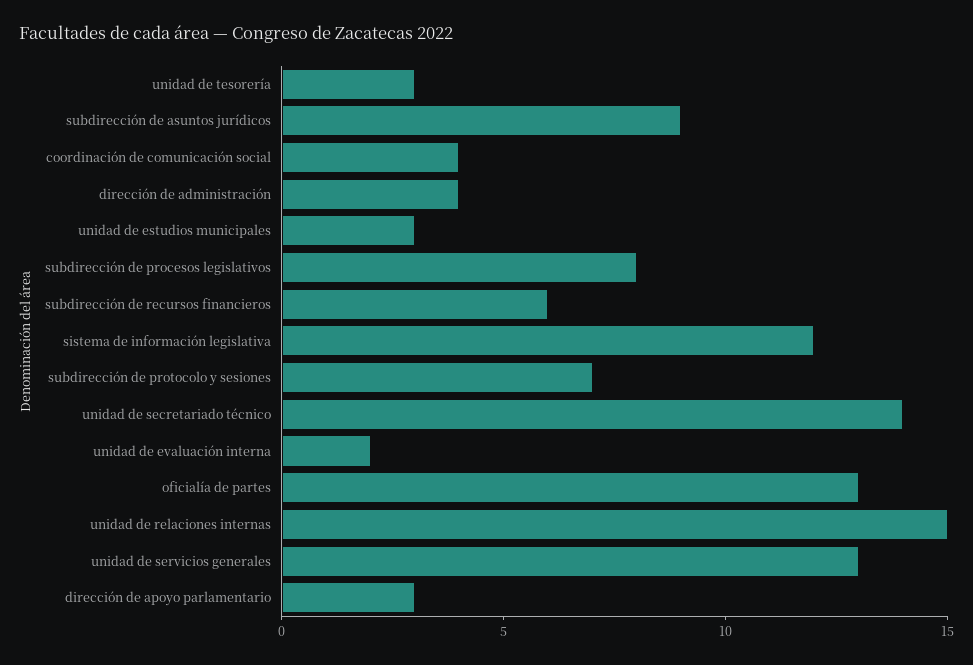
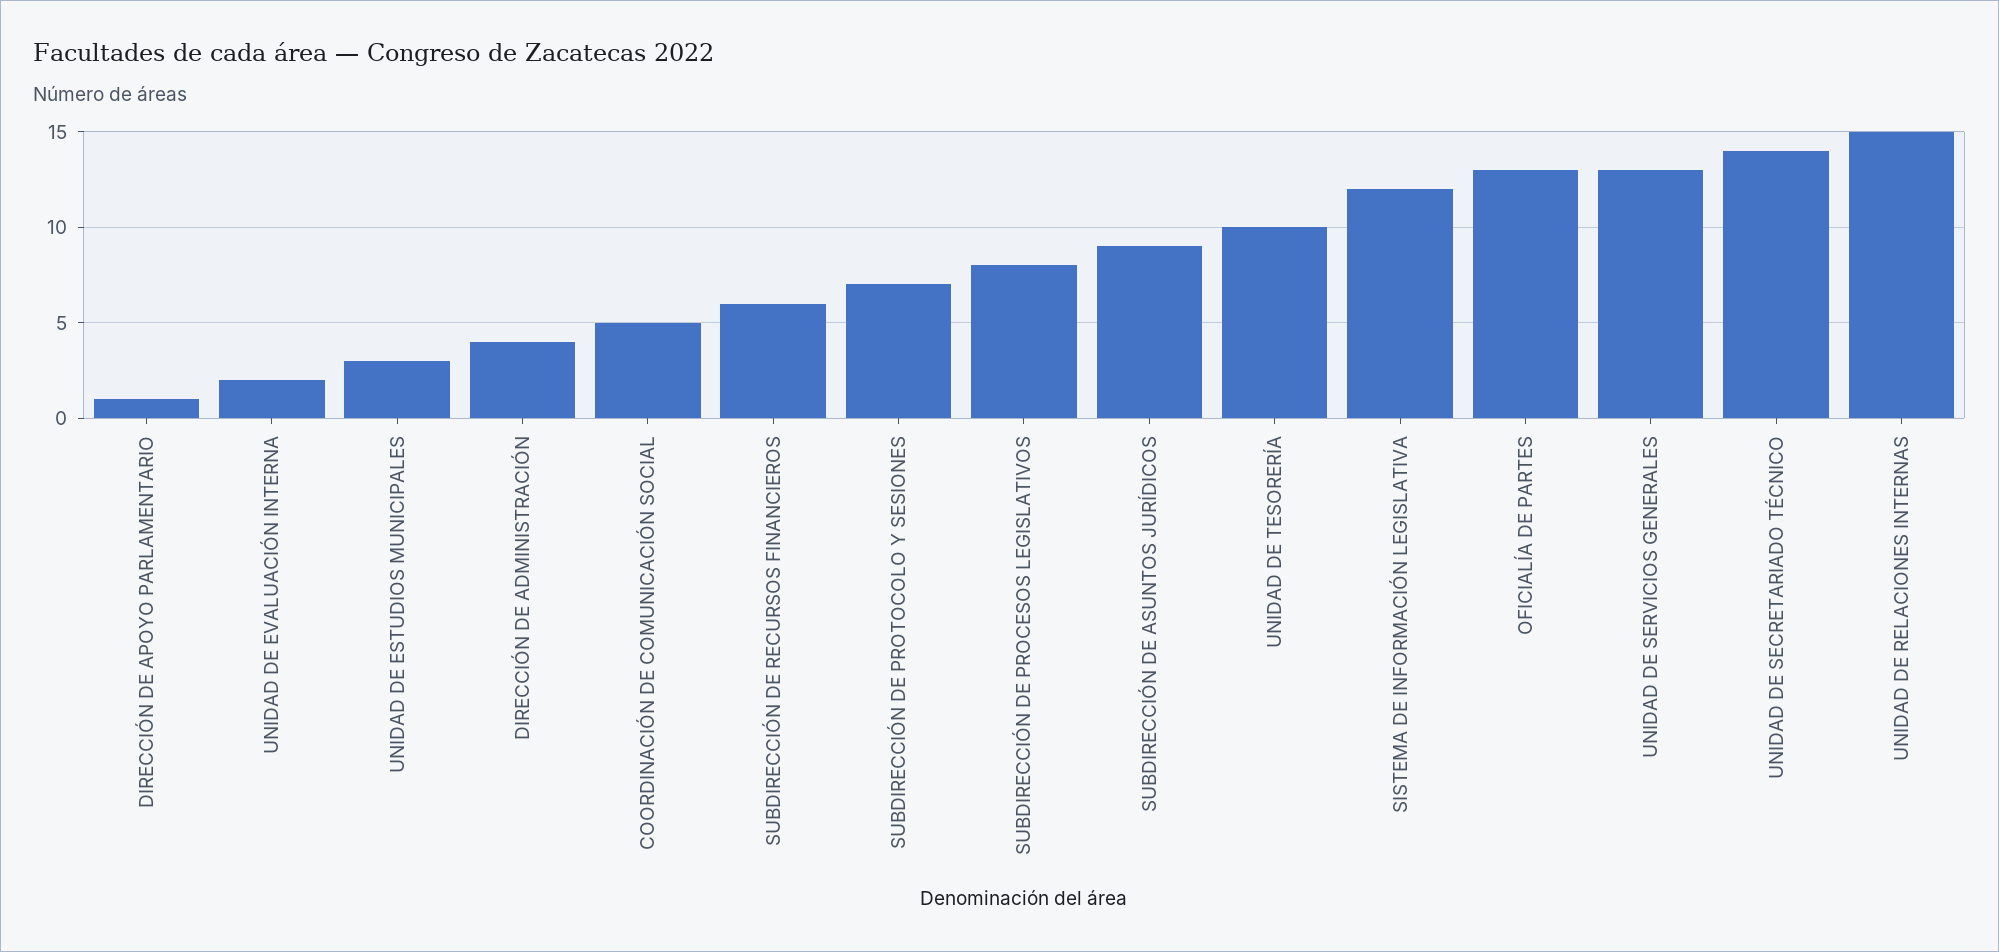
  {
-   "unidad de tesorería": 3,
+   "unidad de tesorería": 10,
    "subdirección de asuntos jurídicos": 9,
-   "coordinación de comunicación social": 4,
+   "coordinación de comunicación social": 5,
    "dirección de administración": 4,
    "unidad de estudios municipales": 3,
    "subdirección de procesos legislativos": 8,
    "subdirección de recursos financieros": 6,
    "sistema de información legislativa": 12,
    "subdirección de protocolo y sesiones": 7,
    "unidad de secretariado técnico": 14,
    "unidad de evaluación interna": 2,
    "oficialía de partes": 13,
    "unidad de relaciones internas": 15,
    "unidad de servicios generales": 13,
-   "dirección de apoyo parlamentario": 3
+   "dirección de apoyo parlamentario": 1
  }

